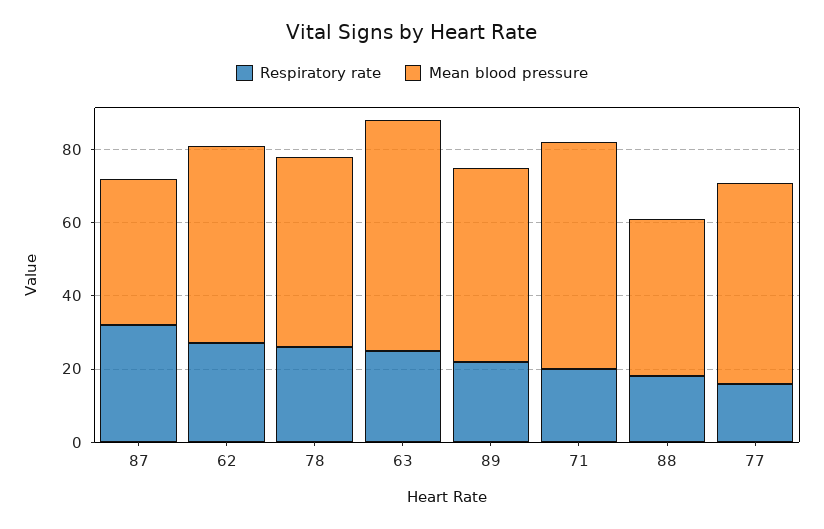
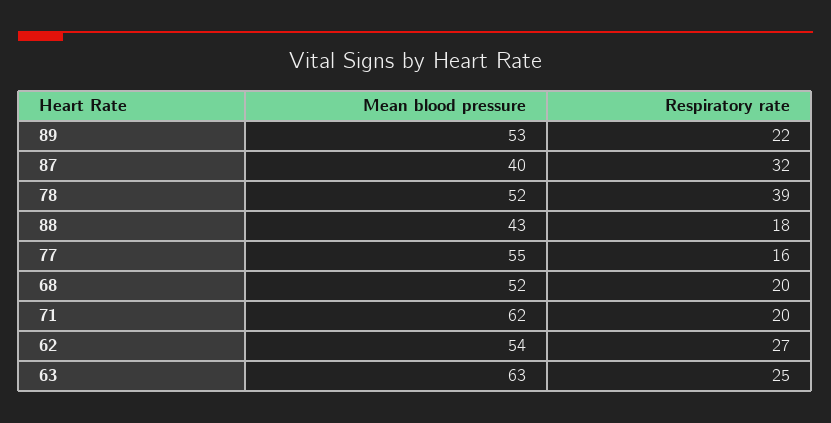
  {
    "Respiratory rate": {
      "87": 32,
      "62": 27,
-     "78": 25,
+     "78": 39,
      "63": 25,
      "89": 22,
      "71": 20,
      "88": 18,
-     "77": 16
+     "77": 16,
+     "68": 20
    },
    "Mean blood pressure": {
      "87": 40,
      "62": 54,
      "78": 52,
      "63": 63,
      "89": 53,
      "71": 62,
      "88": 43,
-     "77": 55
+     "77": 55,
+     "68": 52
    }
  }

